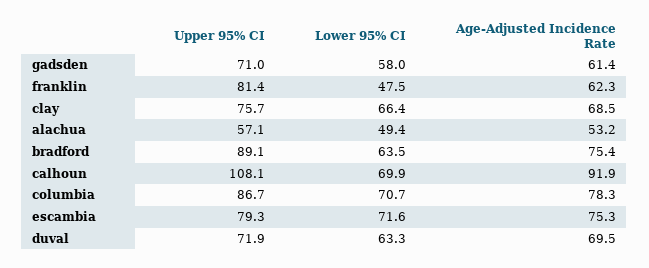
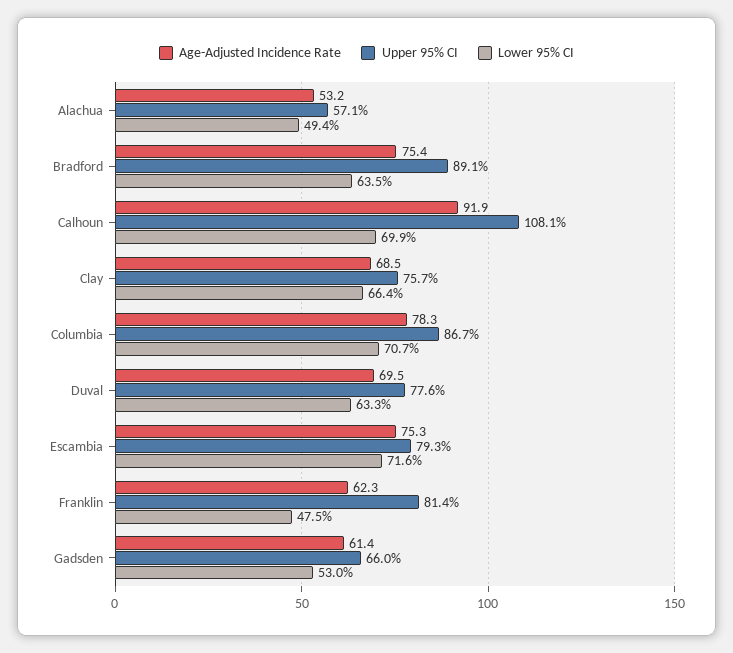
  {
    "Upper 95% CI": {
-     "gadsden": 71,
+     "gadsden": 66,
      "franklin": 81.4,
      "clay": 75.7,
      "alachua": 57.1,
      "bradford": 89.1,
      "calhoun": 108.1,
      "columbia": 86.7,
      "escambia": 79.3,
-     "duval": 71.9
+     "duval": 77.6
    },
    "Lower 95% CI": {
-     "gadsden": 58,
+     "gadsden": 53,
      "franklin": 47.5,
      "clay": 66.4,
      "alachua": 49.4,
      "bradford": 63.5,
      "calhoun": 69.9,
      "columbia": 70.7,
      "escambia": 71.6,
      "duval": 63.3
    },
    "Age-Adjusted Incidence Rate": {
      "gadsden": 61.4,
      "franklin": 62.3,
      "clay": 68.5,
      "alachua": 53.2,
      "bradford": 75.4,
      "calhoun": 91.9,
      "columbia": 78.3,
      "escambia": 75.3,
      "duval": 69.5
    }
  }

